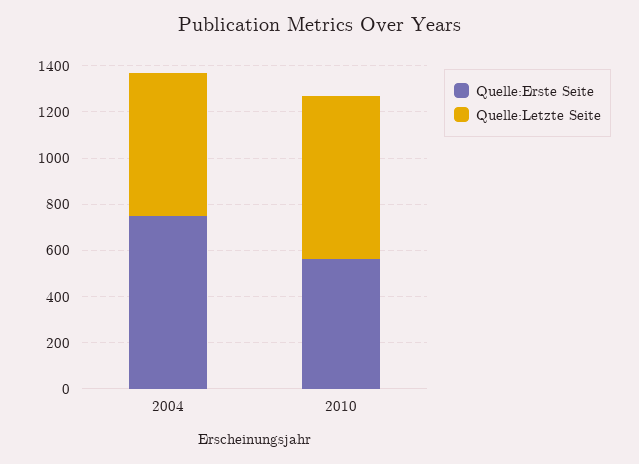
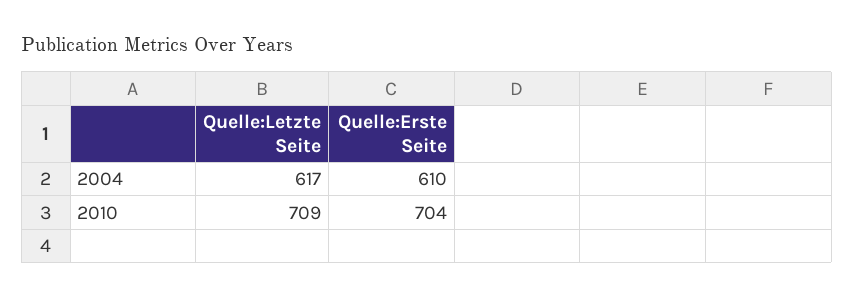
  {
    "Quelle:Erste Seite": {
-     "2004": 750,
+     "2004": 610,
-     "2010": 550
+     "2010": 704
    },
    "Quelle:Letzte Seite": {
      "2004": 617,
      "2010": 709
    }
  }

